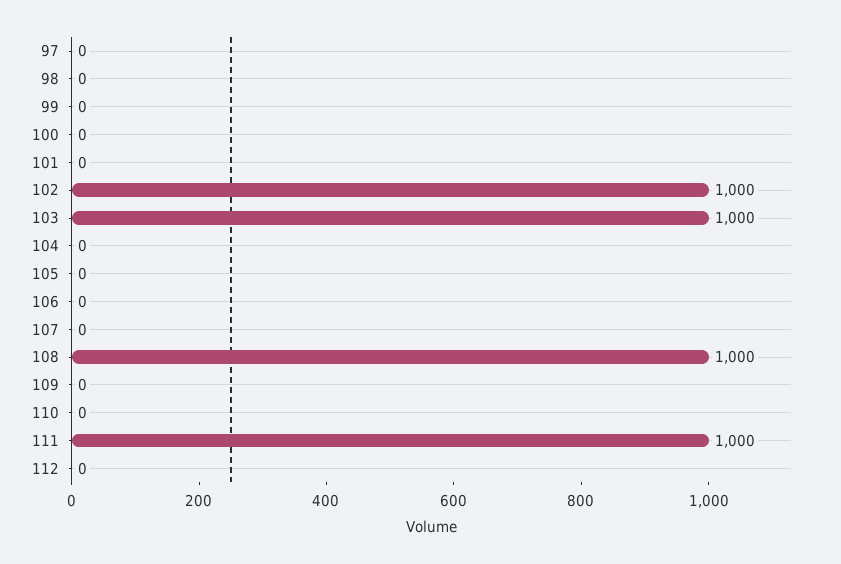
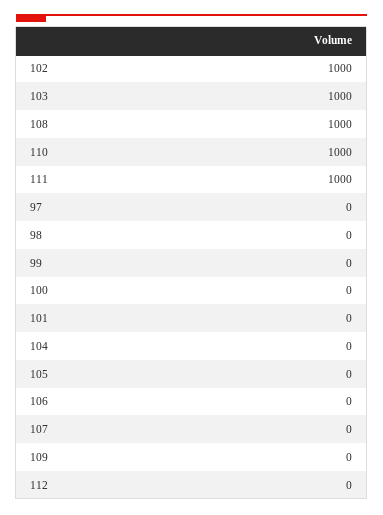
  {
    "97": 0,
    "98": 0,
    "99": 0,
    "100": 0,
    "101": 0,
    "102": 1000,
    "103": 1000,
    "104": 0,
    "105": 0,
    "106": 0,
    "107": 0,
    "108": 1000,
    "109": 0,
-   "110": 0,
+   "110": 1000,
    "111": 1000,
    "112": 0
  }

